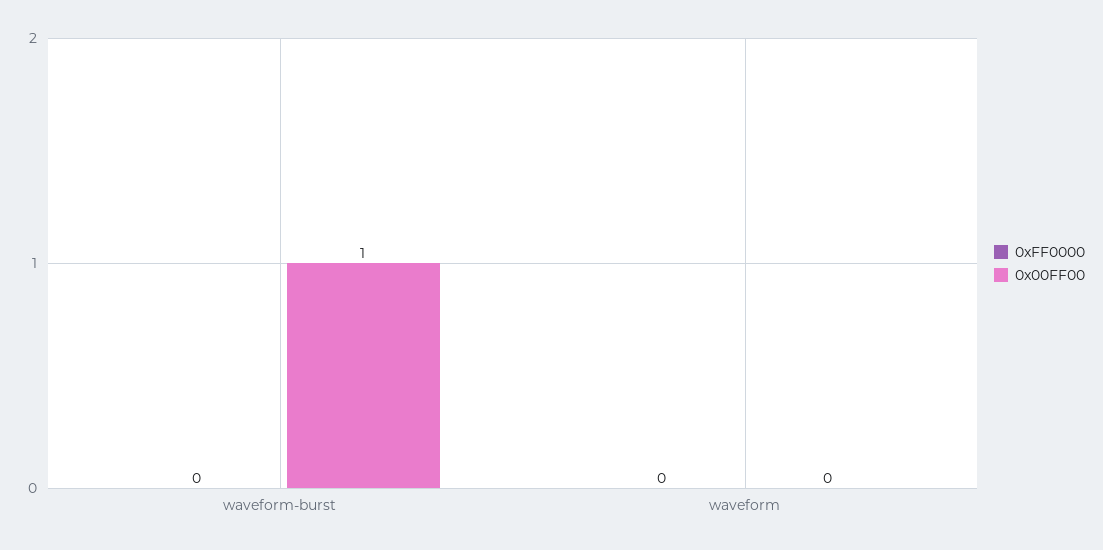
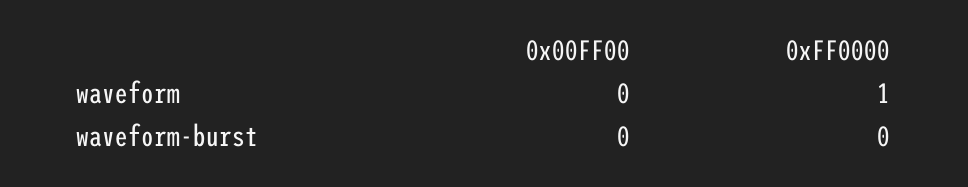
  {
    "0xFF0000": {
      "waveform-burst": 0,
-     "waveform": 0
+     "waveform": 1
    },
    "0x00FF00": {
-     "waveform-burst": 1,
+     "waveform-burst": 0,
      "waveform": 0
    }
  }

